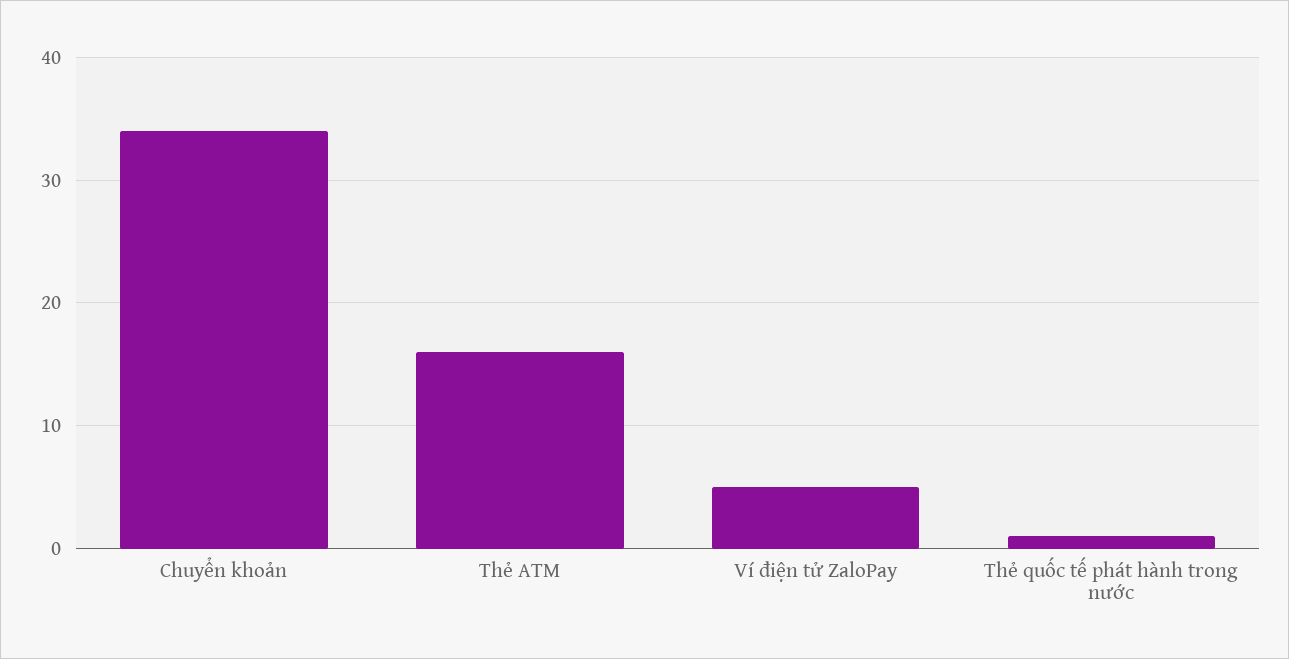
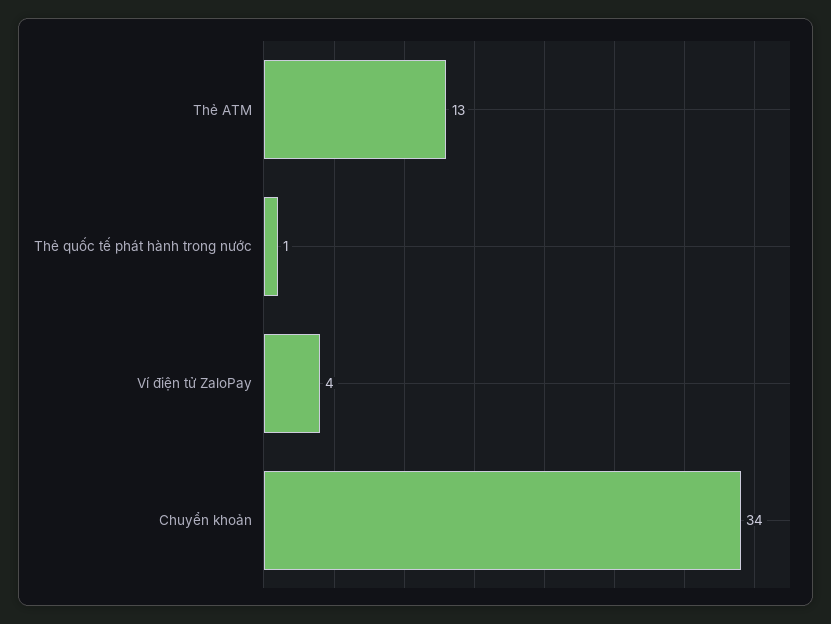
  {
    "Chuyển khoản": 34,
-   "Thẻ ATM": 16,
+   "Thẻ ATM": 13,
-   "Ví điện tử ZaloPay": 5,
+   "Ví điện tử ZaloPay": 4,
    "Thẻ quốc tế phát hành trong nước": 1
  }

